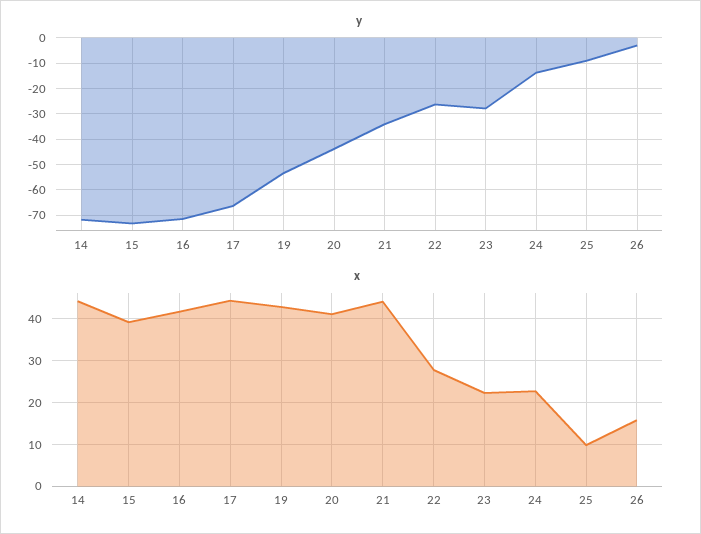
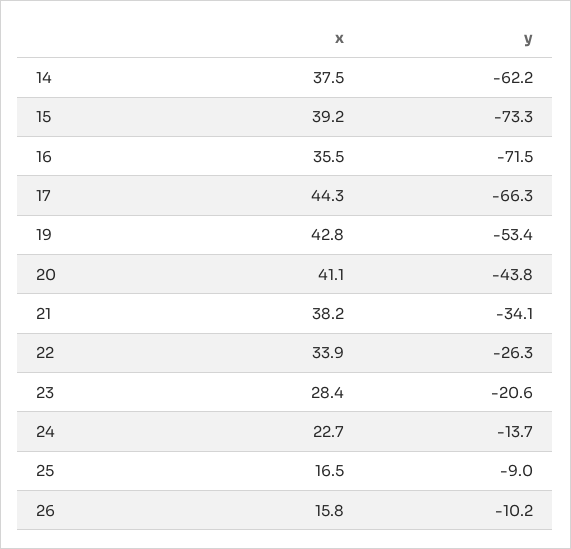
  {
    "y": {
-     "14": -72.5,
+     "14": -62.2,
      "15": -73.3,
      "16": -71.5,
      "17": -66.3,
      "19": -53.4,
      "20": -43.8,
      "21": -34.1,
      "22": -26.3,
-     "23": -27.5,
+     "23": -20.6,
      "24": -13.7,
      "25": -9,
-     "26": -2.5
+     "26": -10.2
    },
    "x": {
-     "14": 44,
+     "14": 37.5,
      "15": 39.2,
-     "16": 42,
+     "16": 35.5,
      "17": 44.3,
      "19": 42.8,
      "20": 41.1,
-     "21": 44,
+     "21": 38.2,
-     "22": 28,
+     "22": 33.9,
-     "23": 22,
+     "23": 28.4,
      "24": 22.7,
-     "25": 10,
+     "25": 16.5,
      "26": 15.8
    }
  }

